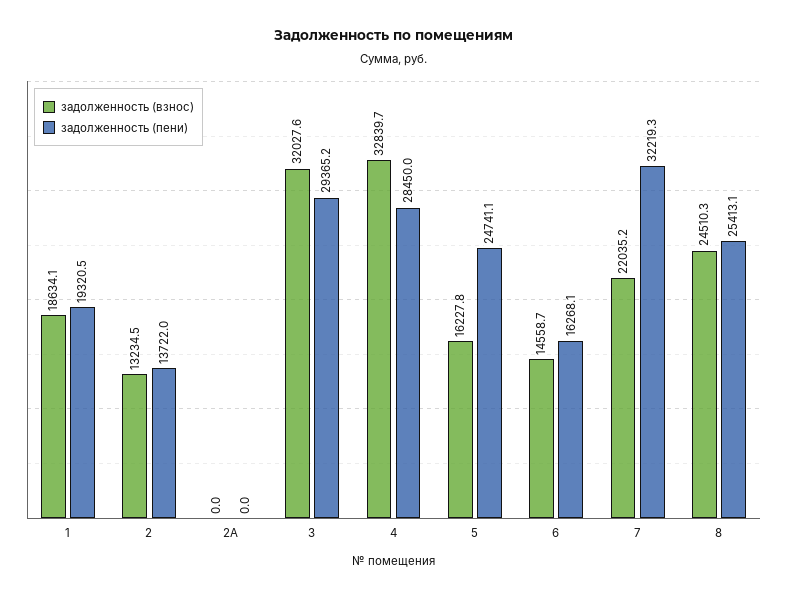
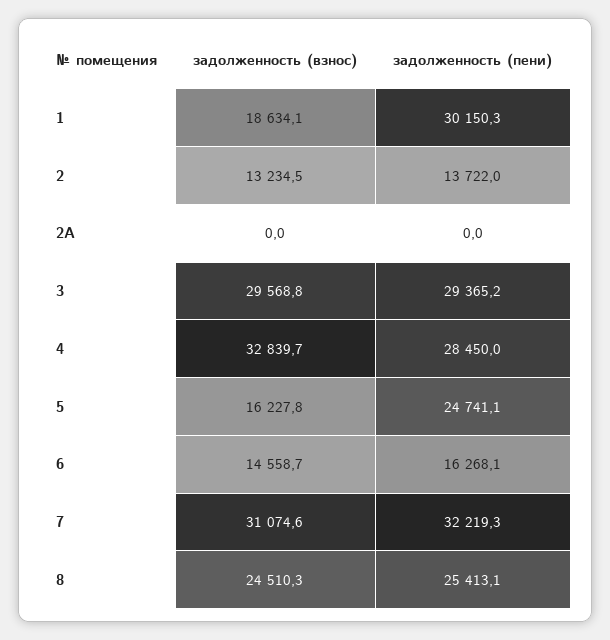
  {
    "задолженность (взнос)": {
      "1": 18634.1,
      "2": 13234.5,
      "2А": 0,
-     "3": 32027.6,
+     "3": 29568.8,
      "4": 32839.7,
      "5": 16227.8,
      "6": 14558.7,
-     "7": 22035.2,
+     "7": 31074.6,
      "8": 24510.3
    },
    "задолженность (пени)": {
-     "1": 19320.5,
+     "1": 30150.3,
      "2": 13722,
      "2А": 0,
      "3": 29365.2,
      "4": 28450,
      "5": 24741.1,
      "6": 16268.1,
      "7": 32219.3,
      "8": 25413.1
    }
  }

